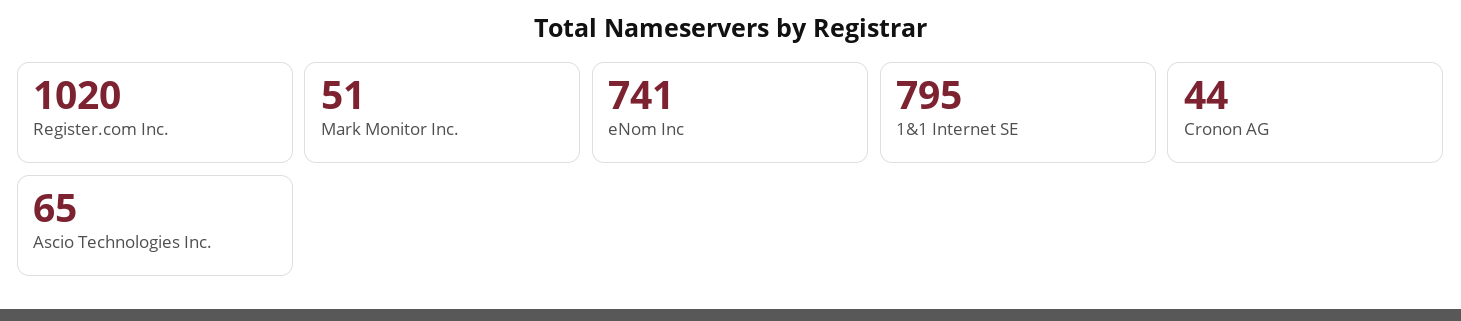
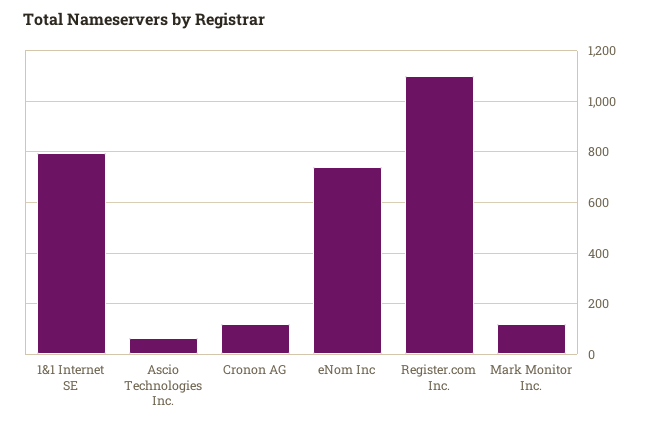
  {
-   "Register.com Inc.": 1020,
+   "Register.com Inc.": 1100,
-   "Mark Monitor Inc.": 51,
+   "Mark Monitor Inc.": 125,
    "eNom Inc": 741,
    "1&1 Internet SE": 795,
-   "Cronon AG": 44,
+   "Cronon AG": 125,
    "Ascio Technologies Inc.": 65
  }

